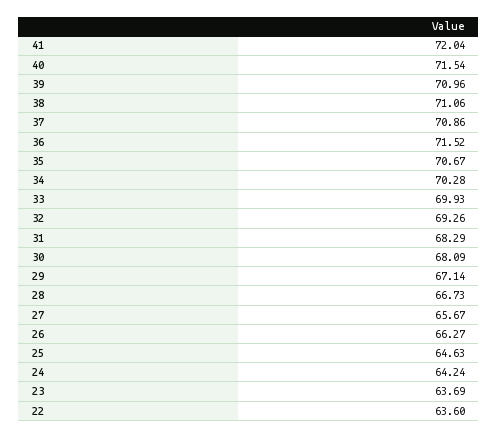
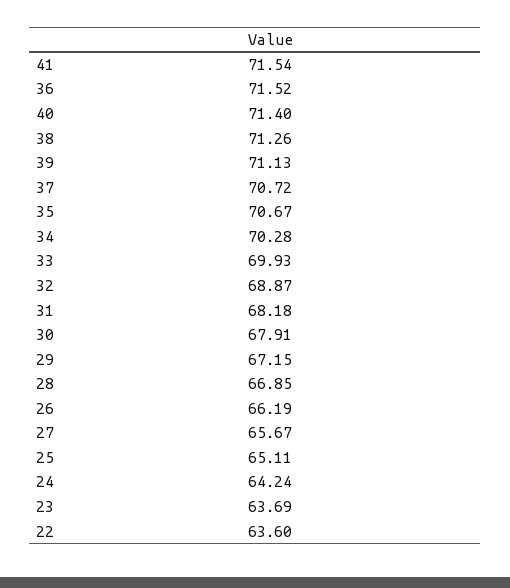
  {
-   "41": 72.04,
+   "41": 71.54,
-   "40": 71.54,
+   "40": 71.4,
-   "39": 70.96,
+   "39": 71.13,
-   "38": 71.06,
+   "38": 71.26,
-   "37": 70.86,
+   "37": 70.72,
    "36": 71.52,
    "35": 70.67,
    "34": 70.28,
    "33": 69.93,
-   "32": 69.26,
+   "32": 68.87,
-   "31": 68.29,
+   "31": 68.18,
-   "30": 68.09,
+   "30": 67.91,
-   "29": 67.14,
+   "29": 67.15,
-   "28": 66.73,
+   "28": 66.85,
    "27": 65.67,
-   "26": 66.27,
+   "26": 66.19,
-   "25": 64.63,
+   "25": 65.11,
    "24": 64.24,
    "23": 63.69,
    "22": 63.6
  }

